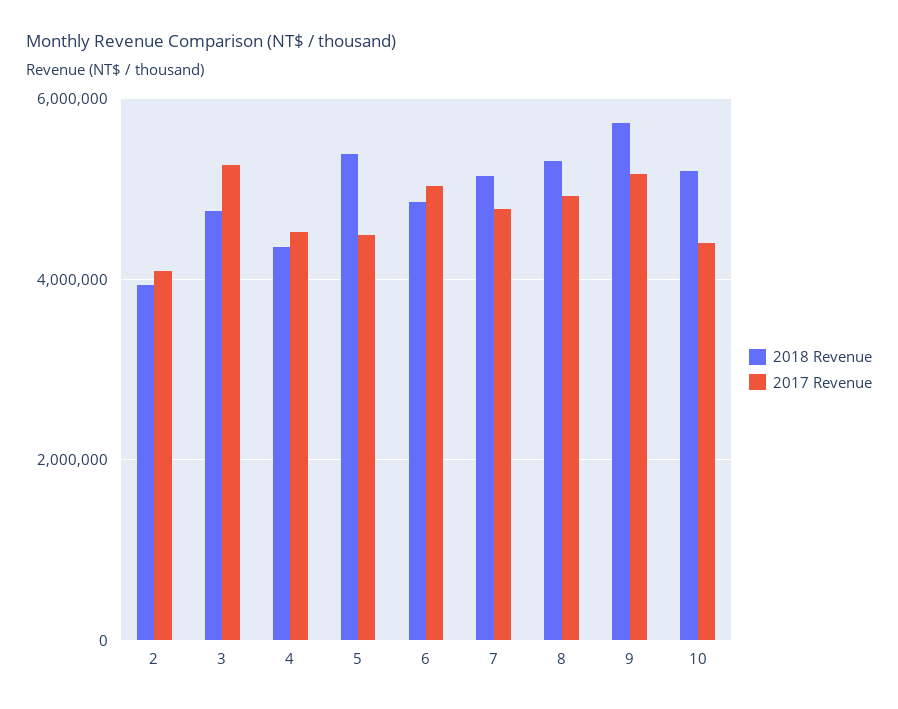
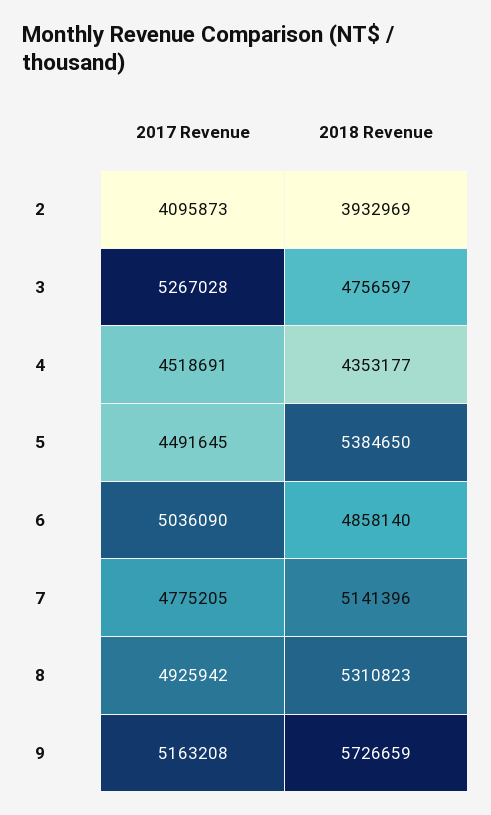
  {
    "2018 Revenue": {
      "2": 3932969,
      "3": 4756597,
      "4": 4353177,
      "5": 5384650,
      "6": 4858140,
      "7": 5141396,
      "8": 5310823,
-     "9": 5726659,
+     "9": 5726659
-     "10": 5200000
    },
    "2017 Revenue": {
      "2": 4095873,
      "3": 5267028,
      "4": 4518691,
      "5": 4491645,
      "6": 5036090,
      "7": 4775205,
      "8": 4925942,
-     "9": 5163208,
+     "9": 5163208
-     "10": 4400000
    }
  }

